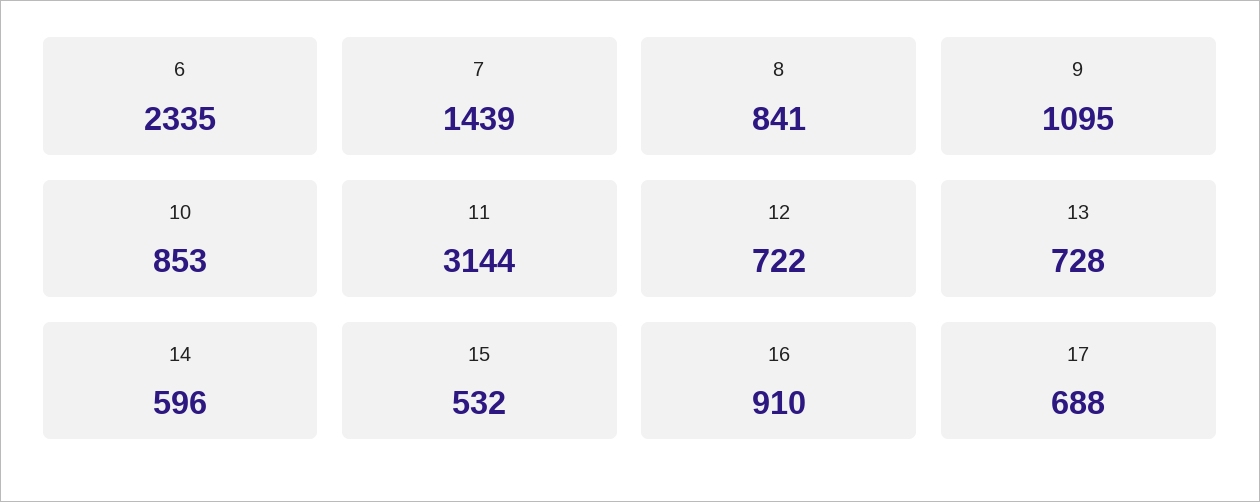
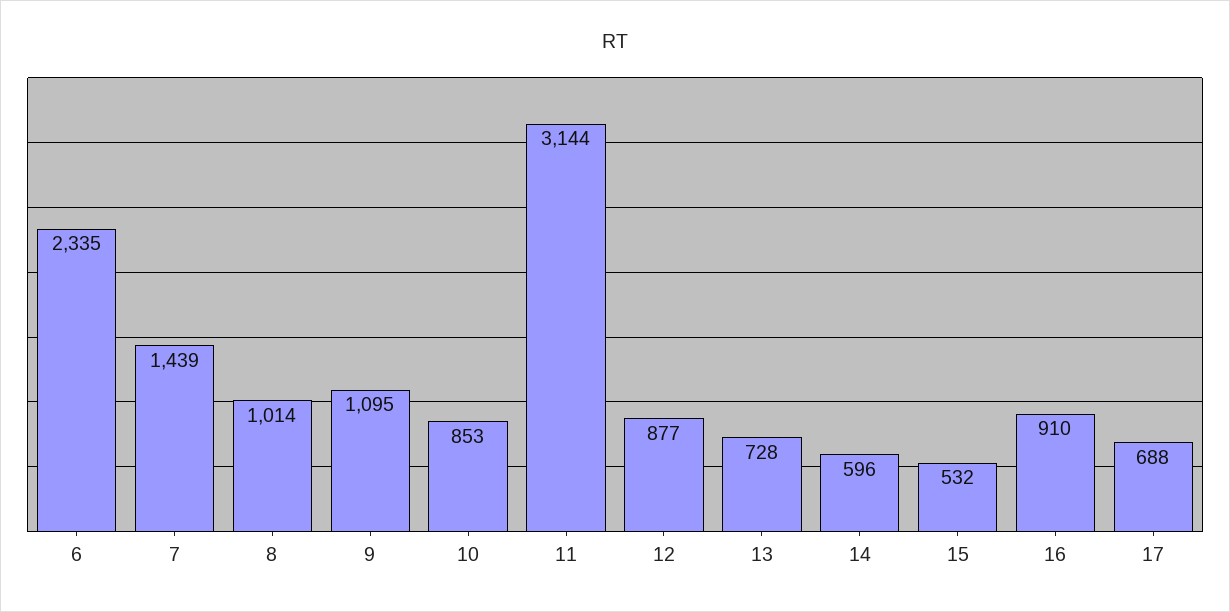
  {
    "6": 2335,
    "7": 1439,
-   "8": 841,
+   "8": 1014,
    "9": 1095,
    "10": 853,
    "11": 3144,
-   "12": 722,
+   "12": 877,
    "13": 728,
    "14": 596,
    "15": 532,
    "16": 910,
    "17": 688
  }

